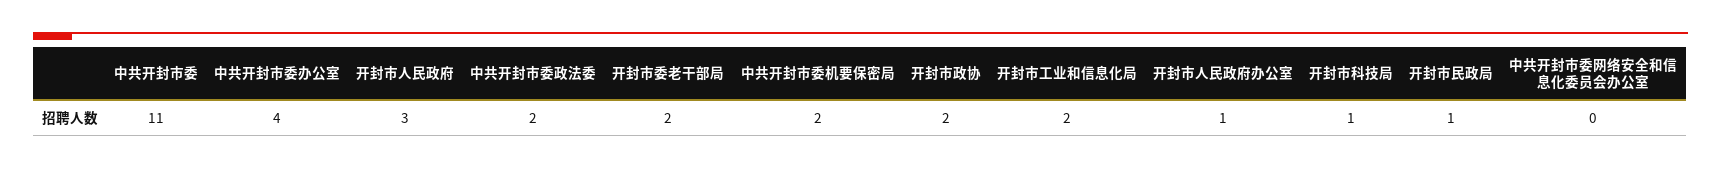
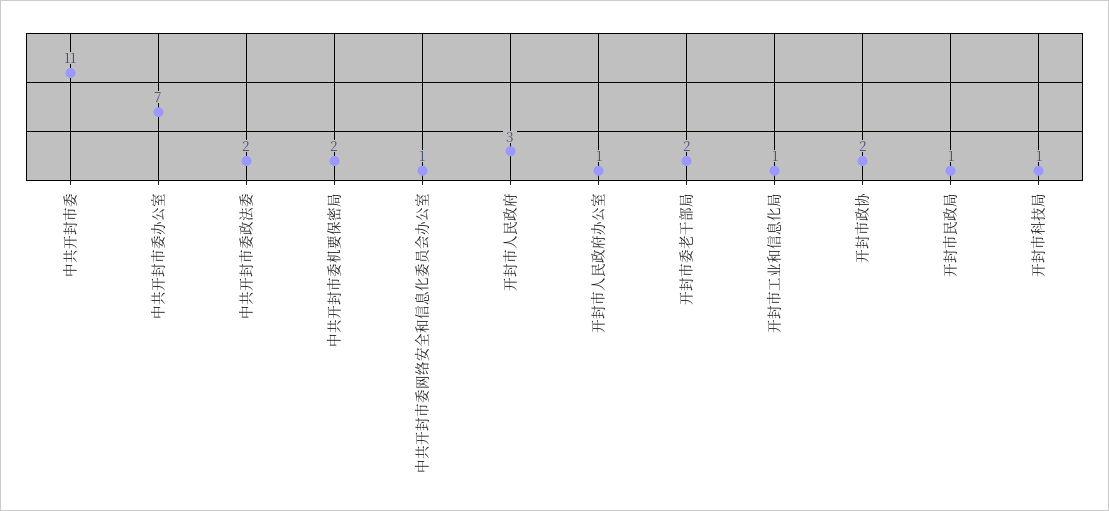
  {
    "中共开封市委": 11,
-   "中共开封市委办公室": 4,
+   "中共开封市委办公室": 7,
    "开封市人民政府": 3,
    "中共开封市委政法委": 2,
    "开封市委老干部局": 2,
    "中共开封市委机要保密局": 2,
    "开封市政协": 2,
-   "开封市工业和信息化局": 2,
+   "开封市工业和信息化局": 1,
    "开封市人民政府办公室": 1,
    "开封市科技局": 1,
    "开封市民政局": 1,
-   "中共开封市委网络安全和信息化委员会办公室": 0
+   "中共开封市委网络安全和信息化委员会办公室": 1
  }

